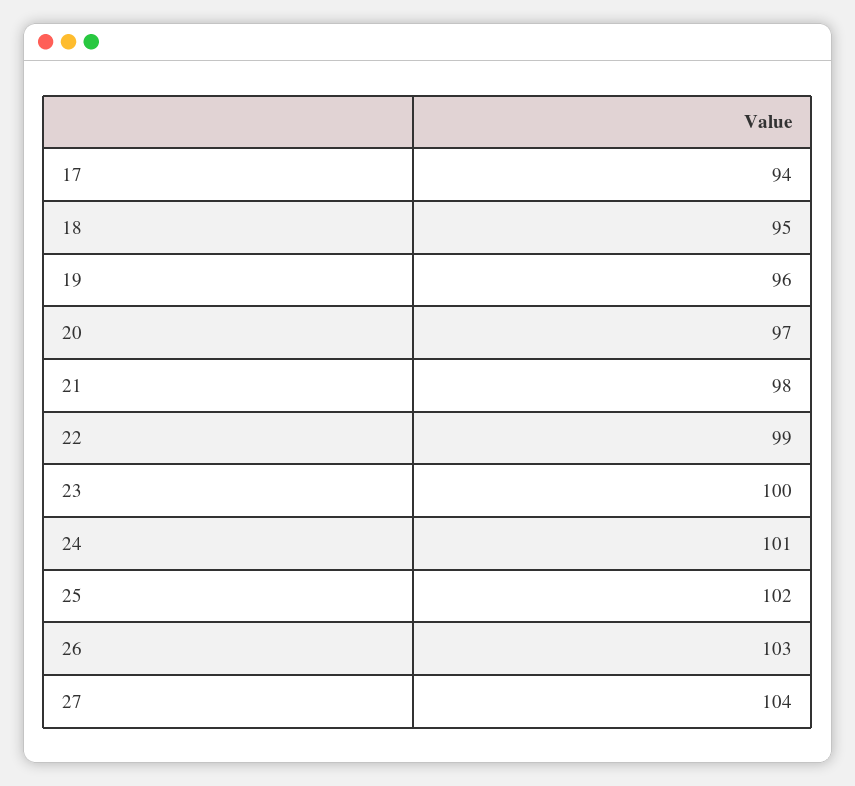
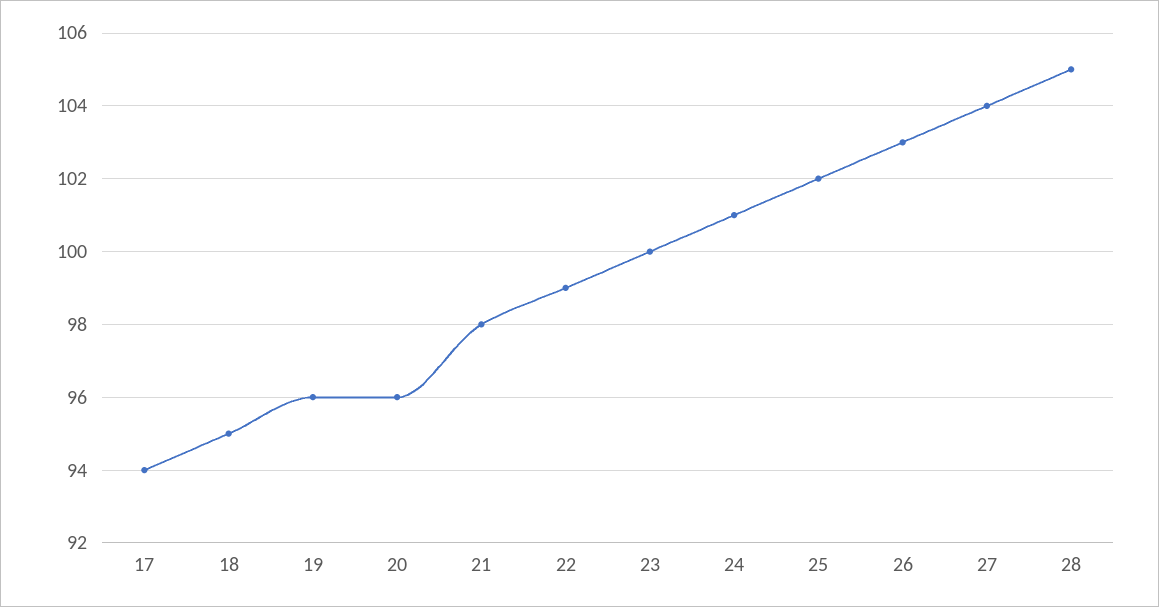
  {
    "17": 94,
    "18": 95,
    "19": 96,
-   "20": 97,
+   "20": 96,
    "21": 98,
    "22": 99,
    "23": 100,
    "24": 101,
    "25": 102,
    "26": 103,
-   "27": 104
+   "27": 104,
+   "28": 105
  }

